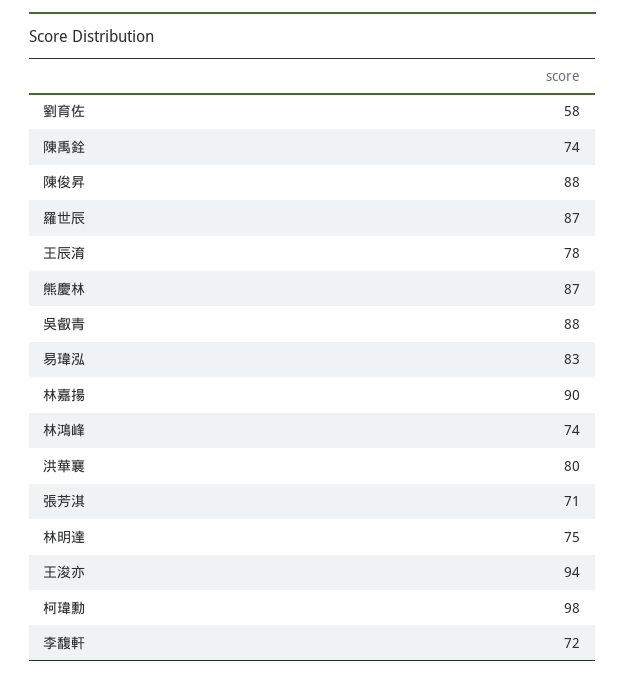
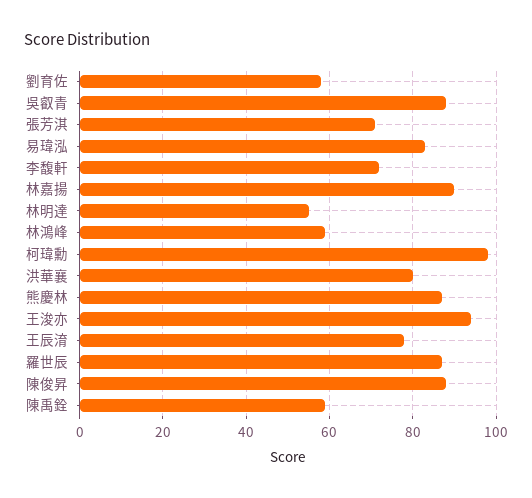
  {
    "劉育佐": 58,
-   "陳禹銓": 74,
+   "陳禹銓": 60,
    "陳俊昇": 88,
    "羅世辰": 87,
    "王辰淯": 78,
    "熊慶林": 87,
    "吳叡青": 88,
    "易瑋泓": 83,
    "林嘉揚": 90,
-   "林鴻峰": 74,
+   "林鴻峰": 60,
    "洪華襄": 80,
    "張芳淇": 71,
-   "林明達": 75,
+   "林明達": 55,
    "王浚亦": 94,
    "柯瑋勳": 98,
    "李馥軒": 72
  }

